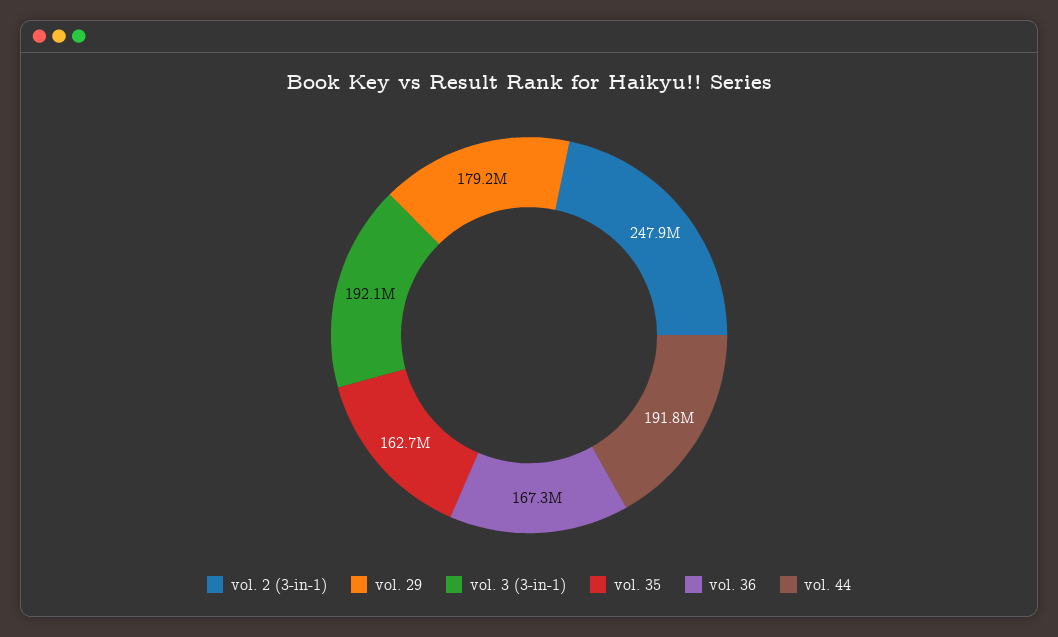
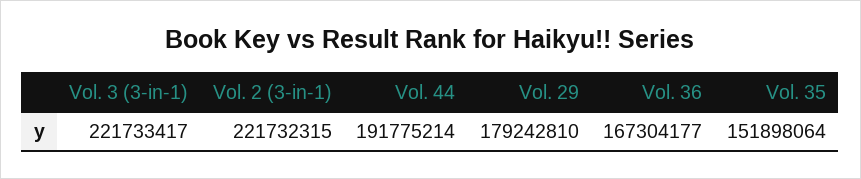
  {
-   "vol. 2 (3-in-1)": 247900000,
+   "vol. 2 (3-in-1)": 221732315,
    "vol. 29": 179242810,
-   "vol. 3 (3-in-1)": 192100000,
+   "vol. 3 (3-in-1)": 221733417,
-   "vol. 35": 162700000,
+   "vol. 35": 151898064,
    "vol. 36": 167304177,
    "vol. 44": 191775214
  }

